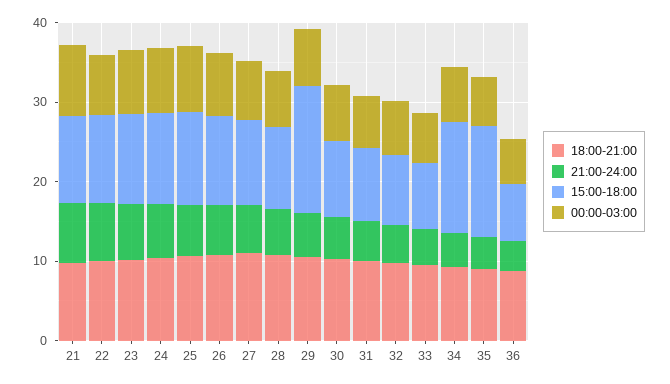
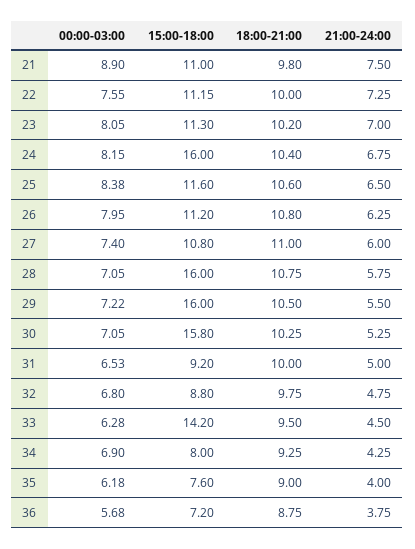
  {
    "18:00-21:00": {
      "21": 9.8,
      "22": 10,
      "23": 10.2,
      "24": 10.4,
      "25": 10.6,
      "26": 10.8,
      "27": 11,
      "28": 10.75,
      "29": 10.5,
      "30": 10.25,
      "31": 10,
      "32": 9.75,
      "33": 9.5,
      "34": 9.25,
      "35": 9,
      "36": 8.75
    },
    "21:00-24:00": {
      "21": 7.5,
      "22": 7.25,
      "23": 7,
      "24": 6.75,
      "25": 6.5,
      "26": 6.25,
      "27": 6,
      "28": 5.75,
      "29": 5.5,
      "30": 5.25,
      "31": 5,
      "32": 4.75,
      "33": 4.5,
      "34": 4.25,
      "35": 4,
      "36": 3.75
    },
    "15:00-18:00": {
      "21": 11,
      "22": 11.15,
      "23": 11.3,
-     "24": 12,
+     "24": 16,
      "25": 11.6,
      "26": 11.2,
      "27": 10.8,
-     "28": 10,
+     "28": 16,
      "29": 16,
-     "30": 10,
+     "30": 15.8,
      "31": 9.2,
      "32": 8.8,
-     "33": 8,
+     "33": 14.2,
-     "34": 14,
+     "34": 8,
-     "35": 14,
+     "35": 7.6,
      "36": 7.2
    },
    "00:00-03:00": {
      "21": 8.9,
      "22": 7.55,
      "23": 8.05,
      "24": 8.15,
      "25": 8.38,
      "26": 7.95,
      "27": 7.4,
      "28": 7.05,
      "29": 7.22,
      "30": 7.05,
      "31": 6.53,
      "32": 6.8,
      "33": 6.28,
      "34": 6.9,
      "35": 6.18,
      "36": 5.68
    }
  }

